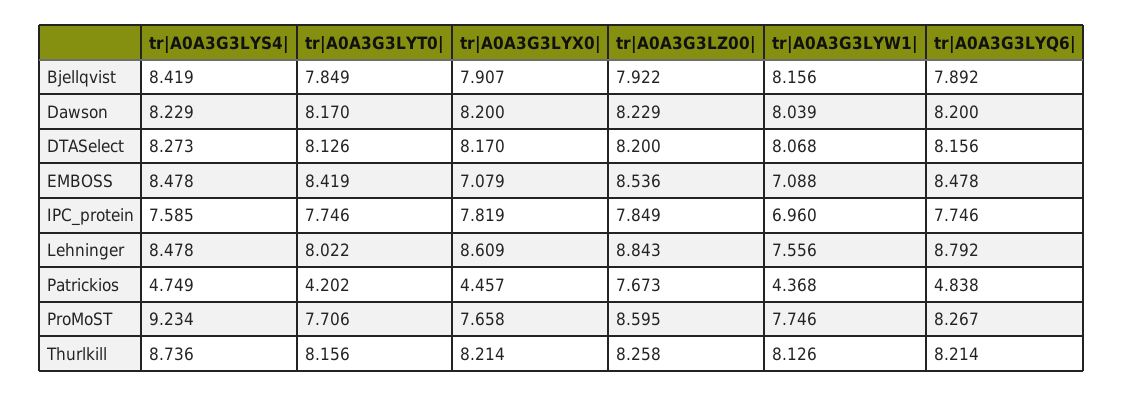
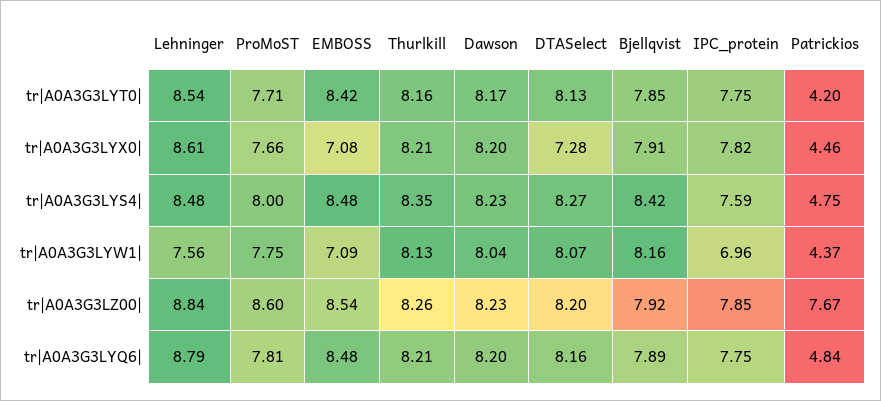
  {
    "tr|A0A3G3LYS4|": {
      "Bjellqvist": 8.419,
      "Dawson": 8.229,
      "DTASelect": 8.273,
      "EMBOSS": 8.478,
      "IPC_protein": 7.585,
      "Lehninger": 8.478,
      "Patrickios": 4.749,
-     "ProMoST": 9.234,
+     "ProMoST": 8,
-     "Thurlkill": 8.736
+     "Thurlkill": 8.35
    },
    "tr|A0A3G3LYT0|": {
      "Bjellqvist": 7.849,
      "Dawson": 8.17,
      "DTASelect": 8.126,
      "EMBOSS": 8.419,
      "IPC_protein": 7.746,
-     "Lehninger": 8.022,
+     "Lehninger": 8.54,
      "Patrickios": 4.202,
      "ProMoST": 7.706,
      "Thurlkill": 8.156
    },
    "tr|A0A3G3LYX0|": {
      "Bjellqvist": 7.907,
      "Dawson": 8.2,
-     "DTASelect": 8.17,
+     "DTASelect": 7.28,
      "EMBOSS": 7.079,
      "IPC_protein": 7.819,
      "Lehninger": 8.609,
      "Patrickios": 4.457,
      "ProMoST": 7.658,
      "Thurlkill": 8.214
    },
    "tr|A0A3G3LZ00|": {
      "Bjellqvist": 7.922,
      "Dawson": 8.229,
      "DTASelect": 8.2,
      "EMBOSS": 8.536,
      "IPC_protein": 7.849,
      "Lehninger": 8.843,
      "Patrickios": 7.673,
      "ProMoST": 8.595,
      "Thurlkill": 8.258
    },
    "tr|A0A3G3LYW1|": {
      "Bjellqvist": 8.156,
      "Dawson": 8.039,
      "DTASelect": 8.068,
      "EMBOSS": 7.088,
      "IPC_protein": 6.96,
      "Lehninger": 7.556,
      "Patrickios": 4.368,
      "ProMoST": 7.746,
      "Thurlkill": 8.126
    },
    "tr|A0A3G3LYQ6|": {
      "Bjellqvist": 7.892,
      "Dawson": 8.2,
      "DTASelect": 8.156,
      "EMBOSS": 8.478,
      "IPC_protein": 7.746,
      "Lehninger": 8.792,
      "Patrickios": 4.838,
-     "ProMoST": 8.267,
+     "ProMoST": 7.81,
      "Thurlkill": 8.214
    }
  }

